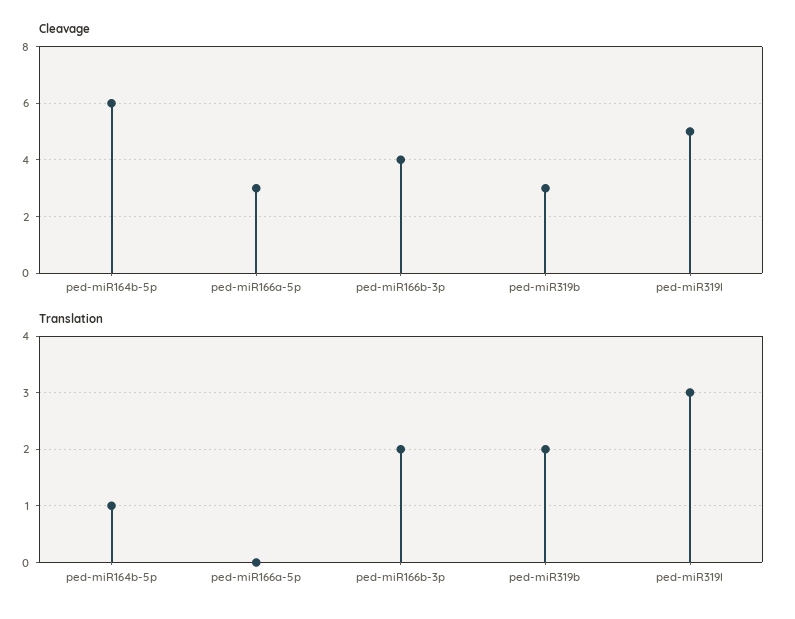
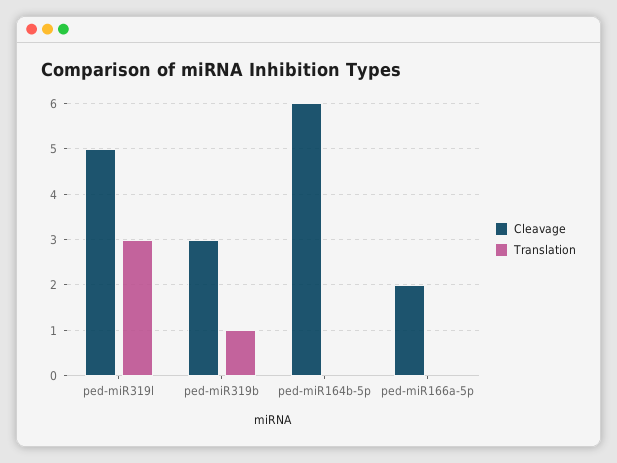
  {
    "Cleavage": {
      "ped-miR164b-5p": 6,
-     "ped-miR166a-5p": 3,
+     "ped-miR166a-5p": 2,
-     "ped-miR166b-3p": 4,
      "ped-miR319b": 3,
      "ped-miR319l": 5
    },
    "Translation": {
-     "ped-miR164b-5p": 1,
+     "ped-miR164b-5p": 0,
      "ped-miR166a-5p": 0,
-     "ped-miR166b-3p": 2,
-     "ped-miR319b": 2,
+     "ped-miR319b": 1,
      "ped-miR319l": 3
    }
  }

